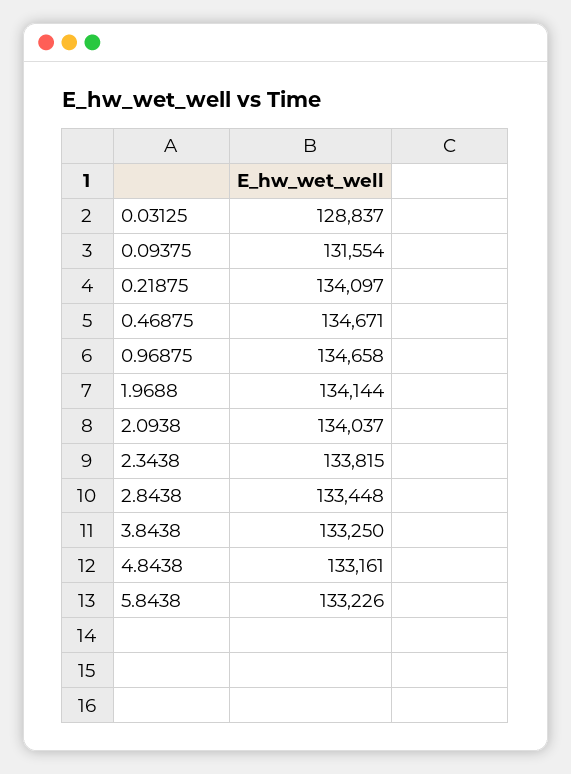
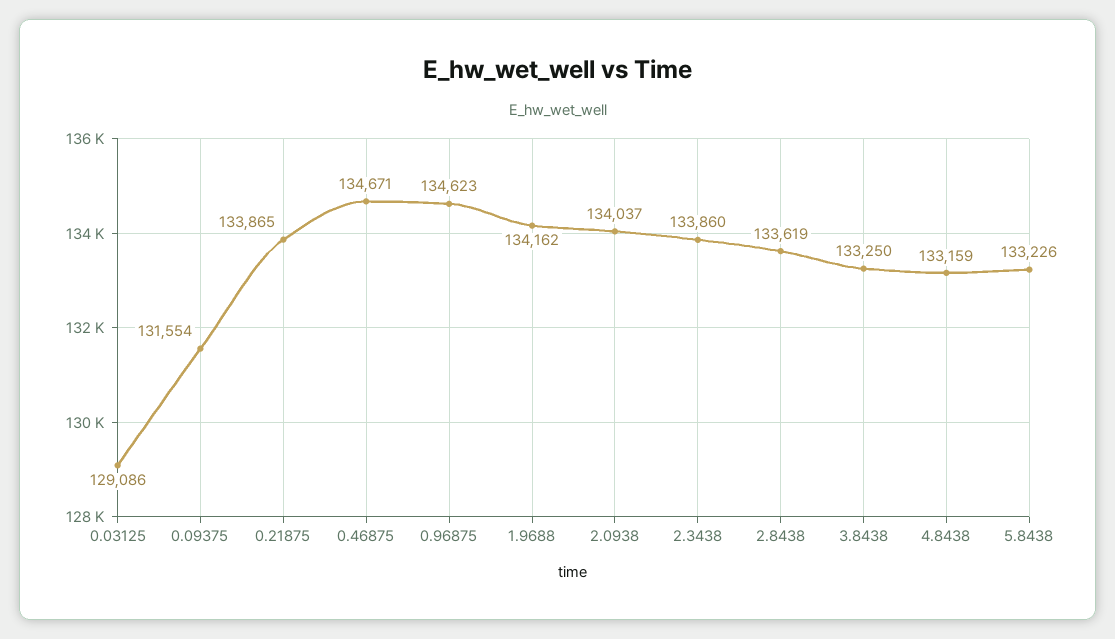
  {
-   "0.03125": 128837,
+   "0.03125": 129086,
    "0.09375": 131554,
-   "0.21875": 134097,
+   "0.21875": 133865,
    "0.46875": 134671,
-   "0.96875": 134658,
+   "0.96875": 134623,
-   "1.9688": 134144,
+   "1.9688": 134162,
    "2.0938": 134037,
-   "2.3438": 133815,
+   "2.3438": 133860,
-   "2.8438": 133448,
+   "2.8438": 133619,
    "3.8438": 133250,
-   "4.8438": 133161,
+   "4.8438": 133159,
    "5.8438": 133226
  }

